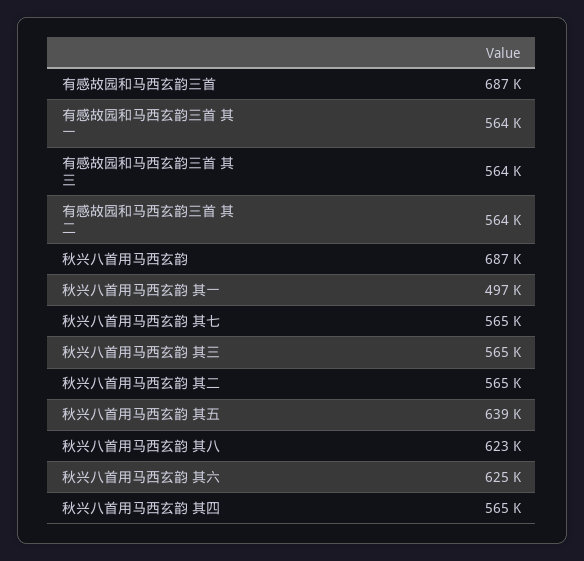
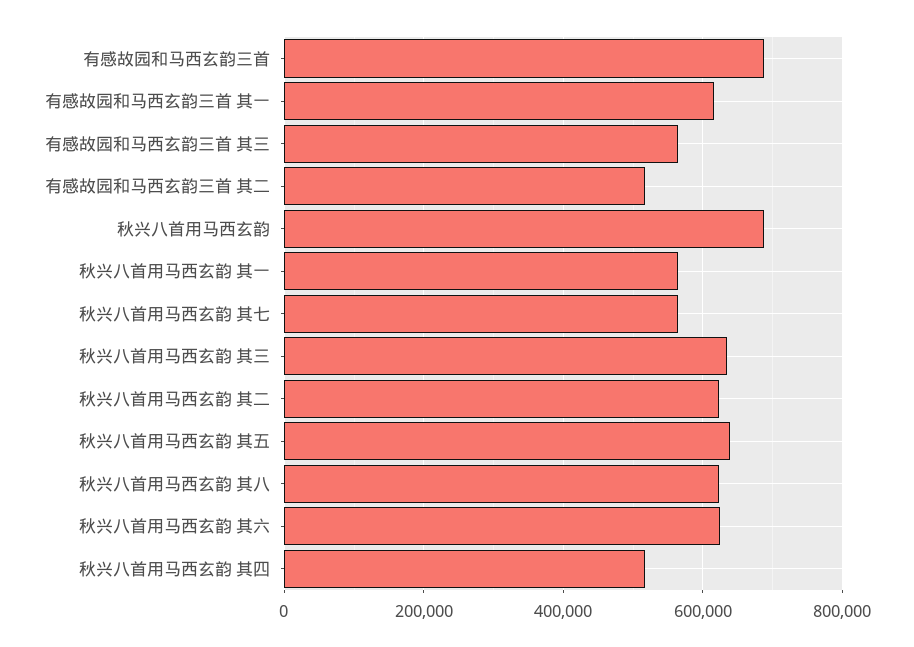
  {
    "有感故园和马西玄韵三首": 687000,
-   "有感故园和马西玄韵三首 其一": 564000,
+   "有感故园和马西玄韵三首 其一": 620000,
    "有感故园和马西玄韵三首 其三": 564000,
-   "有感故园和马西玄韵三首 其二": 564000,
+   "有感故园和马西玄韵三首 其二": 520000,
    "秋兴八首用马西玄韵": 687000,
-   "秋兴八首用马西玄韵 其一": 497000,
+   "秋兴八首用马西玄韵 其一": 560000,
    "秋兴八首用马西玄韵 其七": 565000,
-   "秋兴八首用马西玄韵 其三": 565000,
+   "秋兴八首用马西玄韵 其三": 640000,
-   "秋兴八首用马西玄韵 其二": 565000,
+   "秋兴八首用马西玄韵 其二": 620000,
    "秋兴八首用马西玄韵 其五": 639000,
    "秋兴八首用马西玄韵 其八": 623000,
    "秋兴八首用马西玄韵 其六": 625000,
-   "秋兴八首用马西玄韵 其四": 565000
+   "秋兴八首用马西玄韵 其四": 520000
  }

